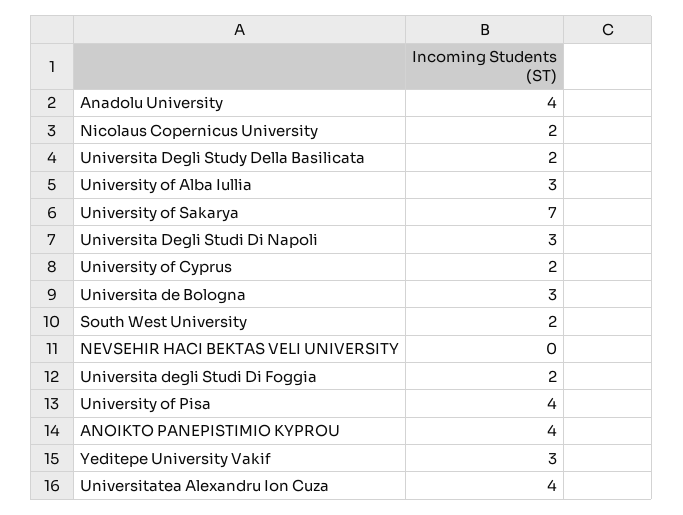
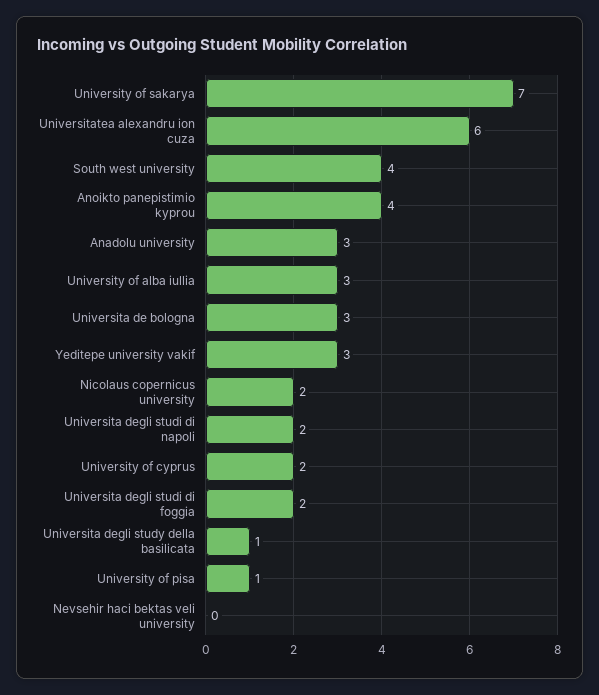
  {
-   "Anadolu University": 4,
+   "Anadolu University": 3,
    "Nicolaus Copernicus University": 2,
-   "Universita Degli Study Della Basilicata": 2,
+   "Universita Degli Study Della Basilicata": 1,
    "University of Alba Iullia": 3,
    "University of Sakarya": 7,
-   "Universita Degli Studi Di Napoli": 3,
+   "Universita Degli Studi Di Napoli": 2,
    "University of Cyprus": 2,
    "Universita de Bologna": 3,
-   "South West University": 2,
+   "South West University": 4,
    "NEVSEHIR HACI BEKTAS VELI UNIVERSITY": 0,
    "Universita degli Studi Di Foggia": 2,
-   "University of Pisa": 4,
+   "University of Pisa": 1,
    "ANOIKTO PANEPISTIMIO KYPROU": 4,
    "Yeditepe University Vakif": 3,
-   "Universitatea Alexandru Ion Cuza": 4
+   "Universitatea Alexandru Ion Cuza": 6
  }

